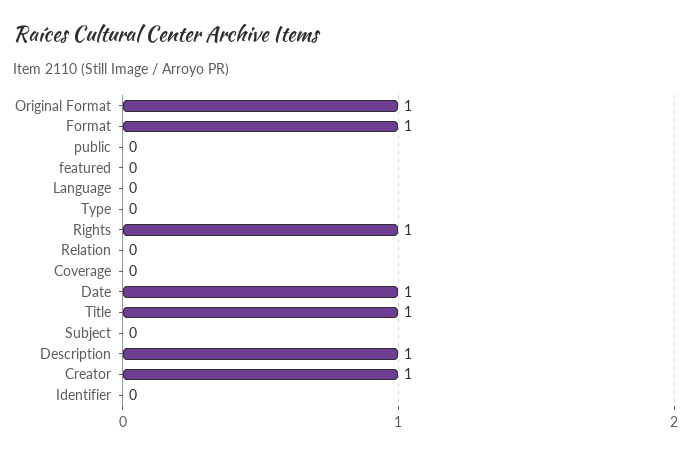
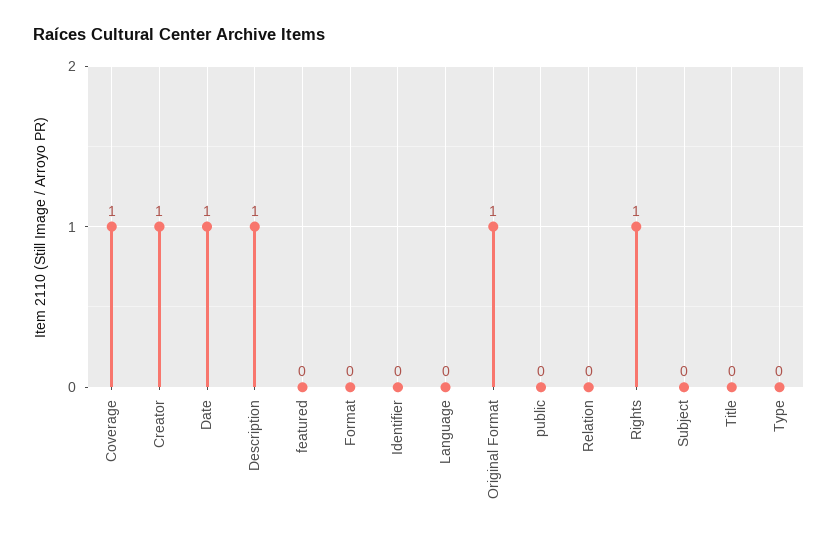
  {
    "Original Format": 1,
-   "Format": 1,
+   "Format": 0,
    "public": 0,
    "featured": 0,
    "Language": 0,
    "Type": 0,
    "Rights": 1,
    "Relation": 0,
-   "Coverage": 0,
+   "Coverage": 1,
    "Date": 1,
-   "Title": 1,
+   "Title": 0,
    "Subject": 0,
    "Description": 1,
    "Creator": 1,
    "Identifier": 0
  }

